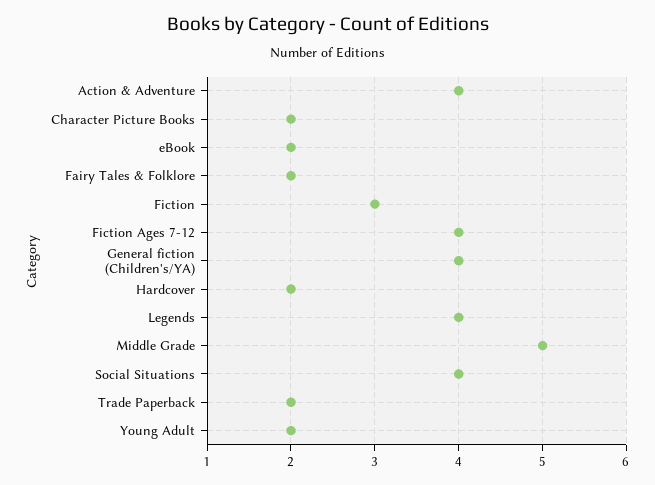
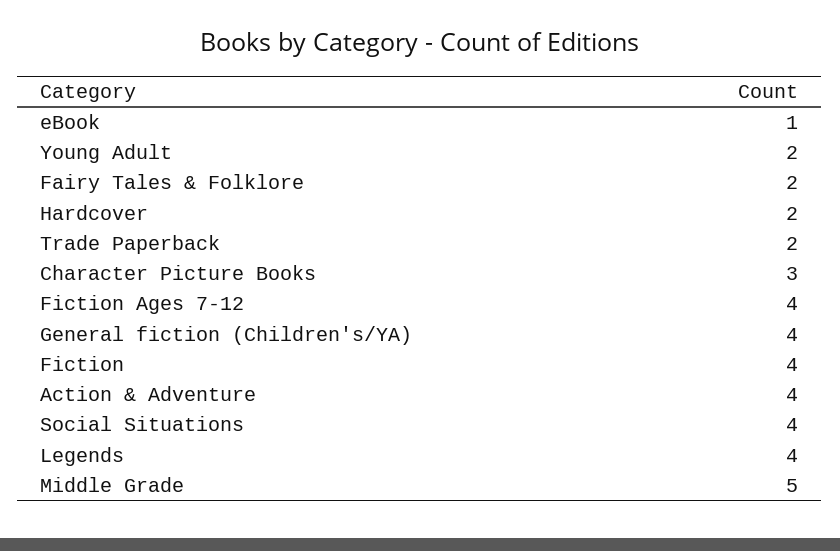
  {
    "Action & Adventure": 4,
-   "Character Picture Books": 2,
+   "Character Picture Books": 3,
-   "eBook": 2,
+   "eBook": 1,
    "Fairy Tales & Folklore": 2,
-   "Fiction": 3,
+   "Fiction": 4,
    "Fiction Ages 7-12": 4,
    "General fiction (Children's/YA)": 4,
    "Hardcover": 2,
    "Legends": 4,
    "Middle Grade": 5,
    "Social Situations": 4,
    "Trade Paperback": 2,
    "Young Adult": 2
  }

